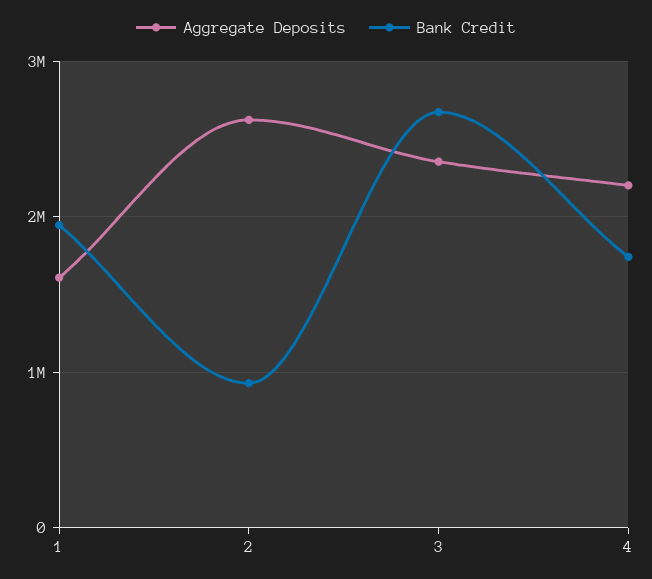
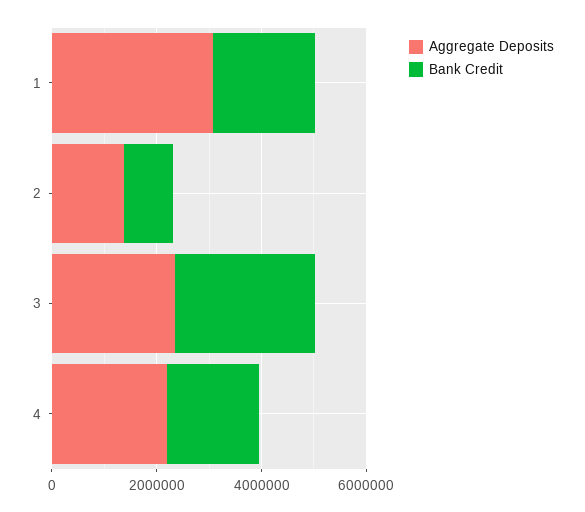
  {
    "Aggregate Deposits": {
-     "1": 1600000,
+     "1": 3000000,
-     "2": 2600000,
+     "2": 1500000,
      "3": 2400000,
      "4": 2200000
    },
    "Bank Credit": {
      "1": 1900000,
      "2": 900000,
      "3": 2700000,
      "4": 1700000
    }
  }

